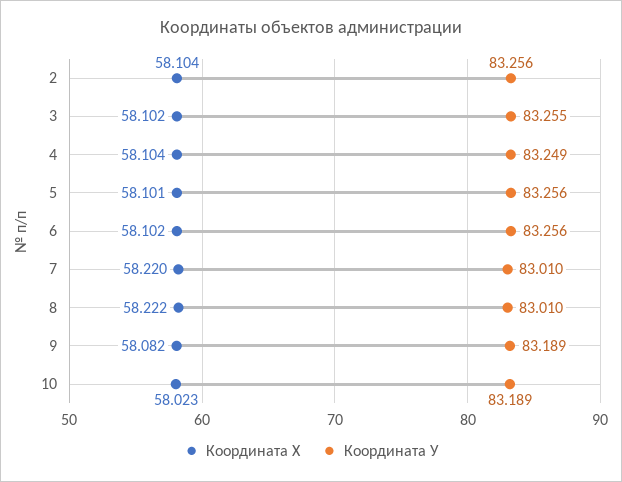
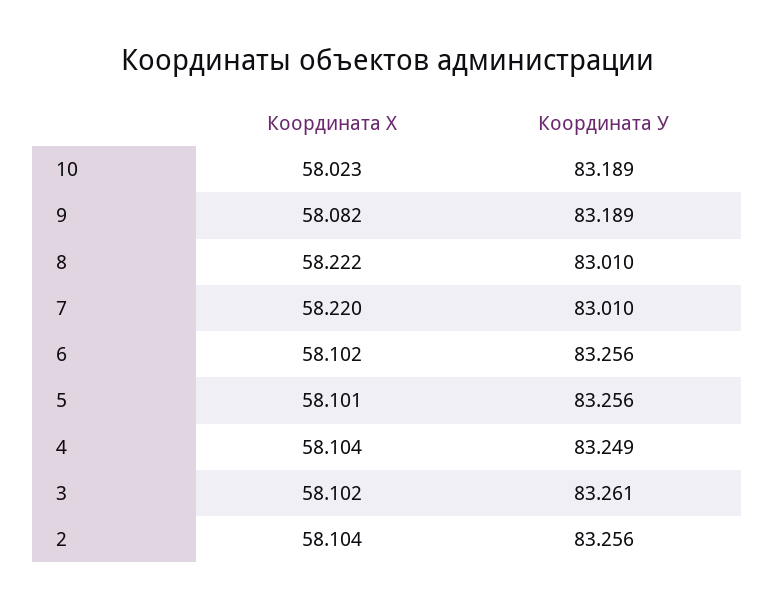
  {
    "Координата Х": {
      "2": 58.104,
      "3": 58.102,
      "4": 58.104,
      "5": 58.101,
      "6": 58.102,
      "7": 58.22,
      "8": 58.222,
      "9": 58.082,
      "10": 58.023
    },
    "Координата У": {
      "2": 83.256,
-     "3": 83.255,
+     "3": 83.261,
      "4": 83.249,
      "5": 83.256,
      "6": 83.256,
      "7": 83.01,
      "8": 83.01,
      "9": 83.189,
      "10": 83.189
    }
  }

